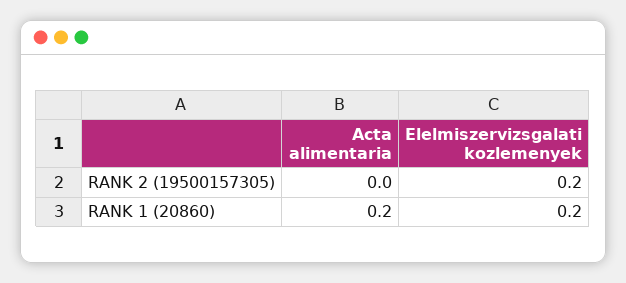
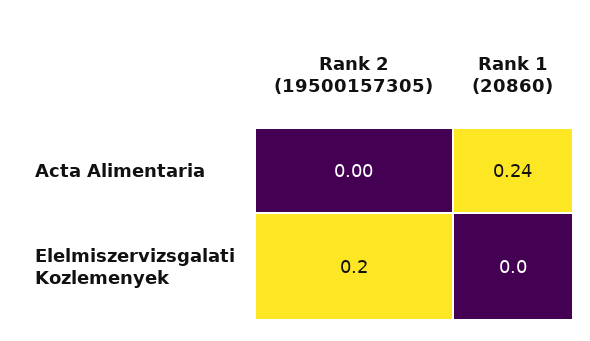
  {
    "Acta alimentaria": {
      "RANK 2 (19500157305)": 0,
-     "RANK 1 (20860)": 0.2
+     "RANK 1 (20860)": 0.24
    },
    "Elelmiszervizsgalati kozlemenyek": {
      "RANK 2 (19500157305)": 0.2,
-     "RANK 1 (20860)": 0.2
+     "RANK 1 (20860)": 0
    }
  }

